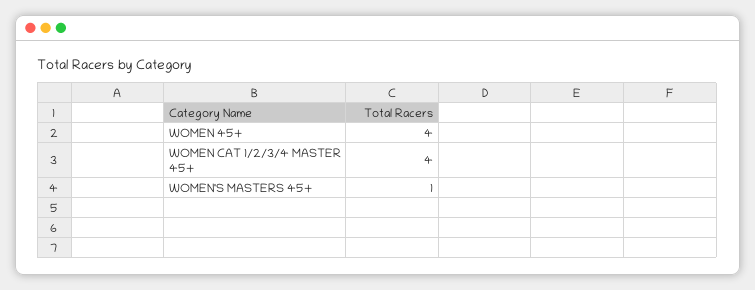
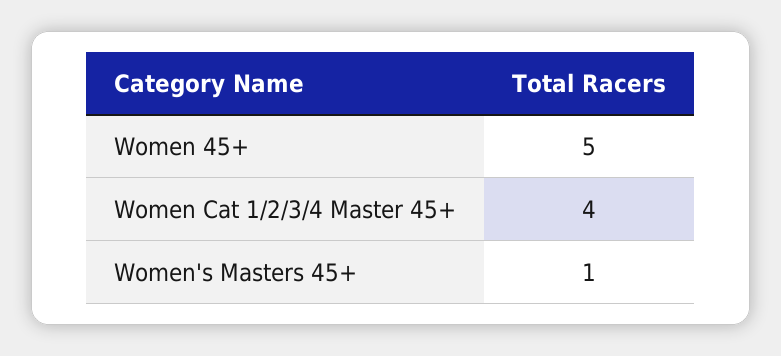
  {
-   "WOMEN 45+": 4,
+   "WOMEN 45+": 5,
    "WOMEN CAT 1/2/3/4 MASTER 45+": 4,
    "WOMEN'S MASTERS 45+": 1
  }

